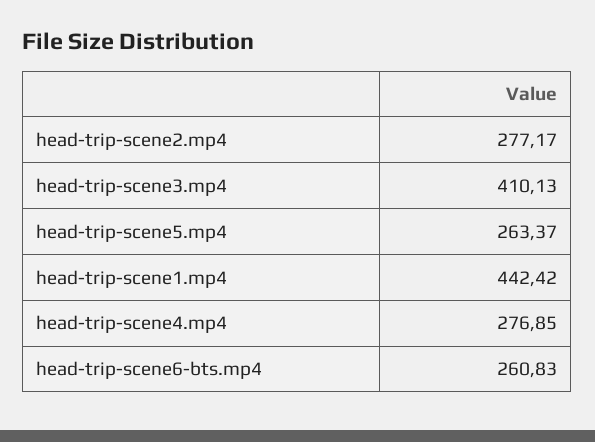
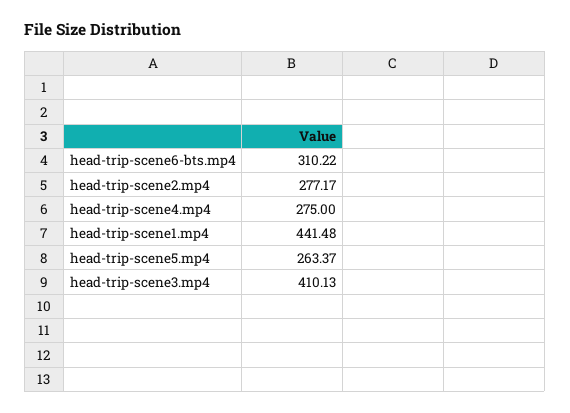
  {
    "head-trip-scene2.mp4": 277.17,
    "head-trip-scene3.mp4": 410.13,
    "head-trip-scene5.mp4": 263.37,
-   "head-trip-scene1.mp4": 442.42,
+   "head-trip-scene1.mp4": 441.48,
-   "head-trip-scene4.mp4": 276.85,
+   "head-trip-scene4.mp4": 275,
-   "head-trip-scene6-bts.mp4": 260.83
+   "head-trip-scene6-bts.mp4": 310.22
  }

